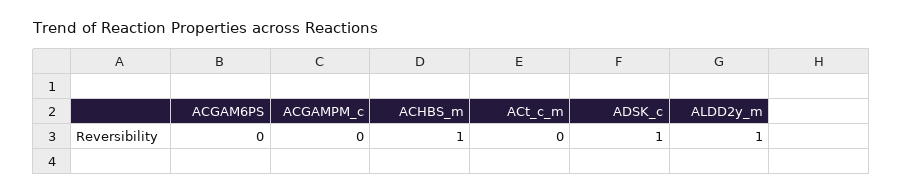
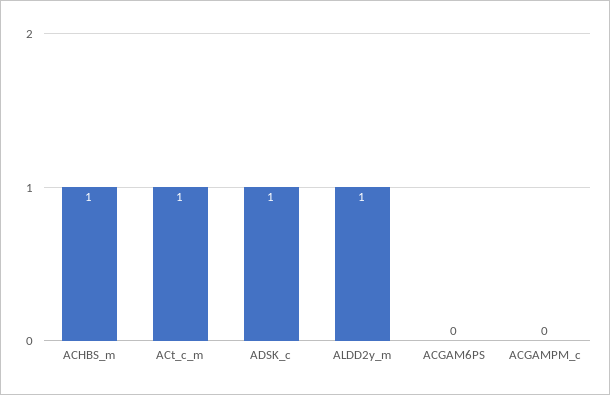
  {
    "ACGAM6PS": 0,
    "ACGAMPM_c": 0,
    "ACHBS_m": 1,
-   "ACt_c_m": 0,
+   "ACt_c_m": 1,
    "ADSK_c": 1,
    "ALDD2y_m": 1
  }

